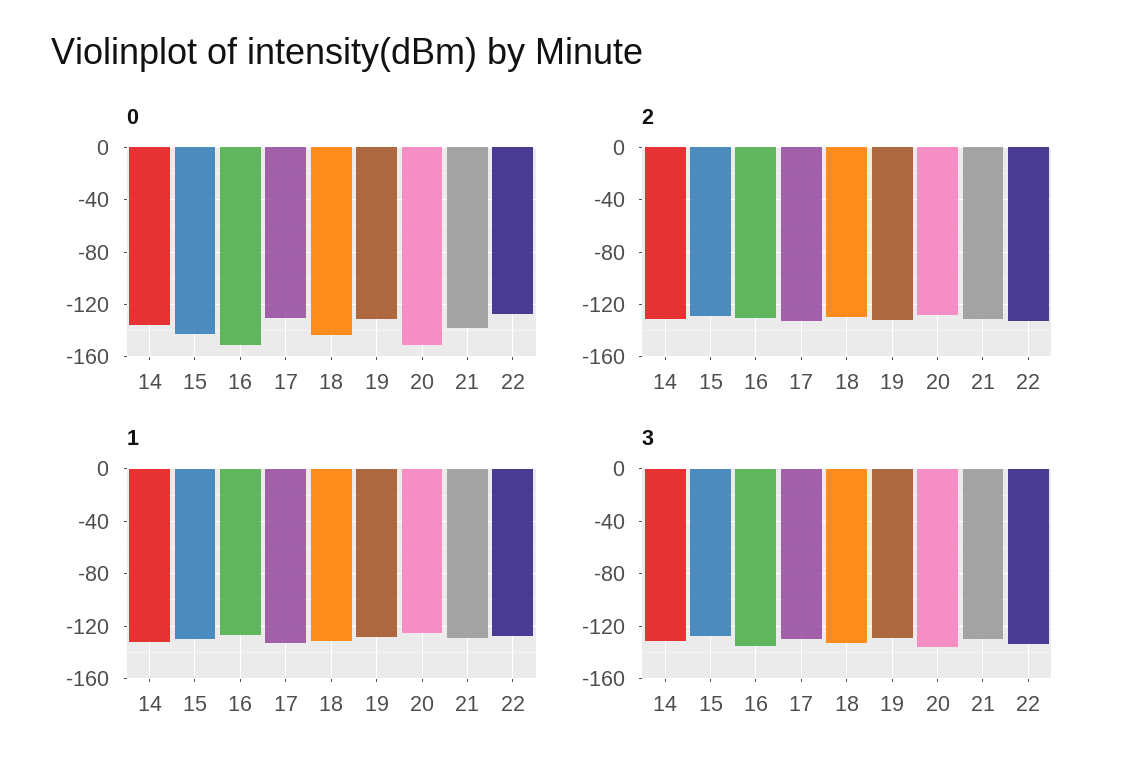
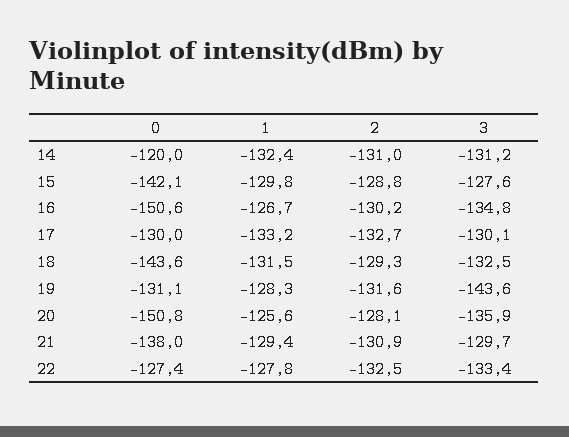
  {
    "0": {
-     "14": -135,
+     "14": -120,
      "15": -142.1,
      "16": -150.6,
      "17": -130,
      "18": -143.6,
      "19": -131.1,
      "20": -150.8,
      "21": -138,
      "22": -127.4
    },
    "2": {
      "14": -131,
      "15": -128.8,
      "16": -130.2,
      "17": -132.7,
      "18": -129.3,
      "19": -131.6,
      "20": -128.1,
      "21": -130.9,
      "22": -132.5
    },
    "1": {
      "14": -132.4,
      "15": -129.8,
      "16": -126.7,
      "17": -133.2,
      "18": -131.5,
      "19": -128.3,
      "20": -125.6,
      "21": -129.4,
      "22": -127.8
    },
    "3": {
      "14": -131.2,
      "15": -127.6,
      "16": -134.8,
      "17": -130.1,
      "18": -132.5,
-     "19": -130,
+     "19": -143.6,
      "20": -135.9,
      "21": -129.7,
      "22": -133.4
    }
  }

